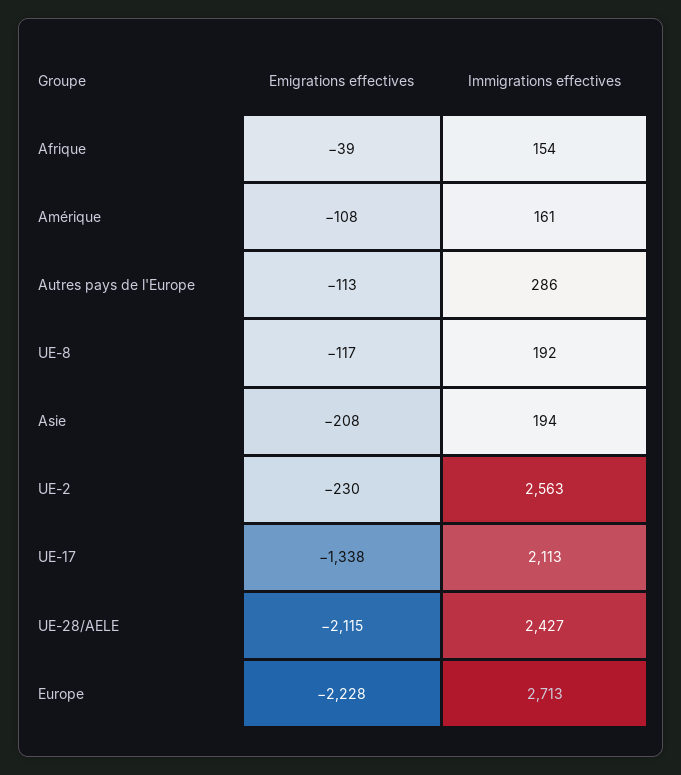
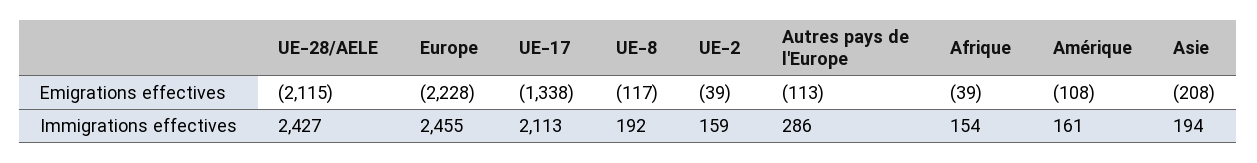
  {
    "Emigrations effectives": {
      "Afrique": -39,
      "Amérique": -108,
      "Autres pays de l'Europe": -113,
      "UE-8": -117,
      "Asie": -208,
-     "UE-2": -230,
+     "UE-2": -39,
      "UE-17": -1338,
      "UE-28/AELE": -2115,
      "Europe": -2228
    },
    "Immigrations effectives": {
      "Afrique": 154,
      "Amérique": 161,
      "Autres pays de l'Europe": 286,
      "UE-8": 192,
      "Asie": 194,
-     "UE-2": 2563,
+     "UE-2": 159,
      "UE-17": 2113,
      "UE-28/AELE": 2427,
-     "Europe": 2713
+     "Europe": 2455
    }
  }

